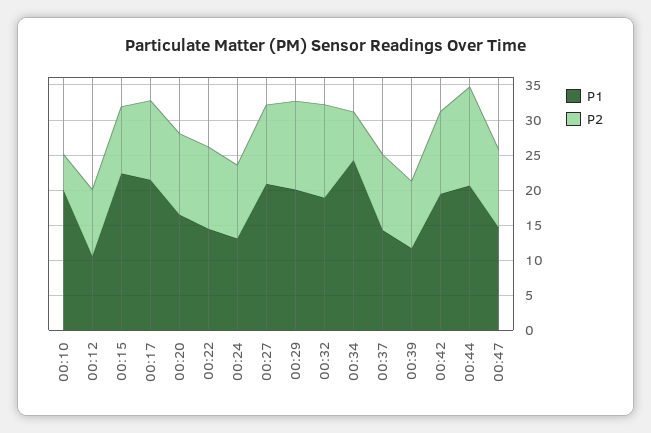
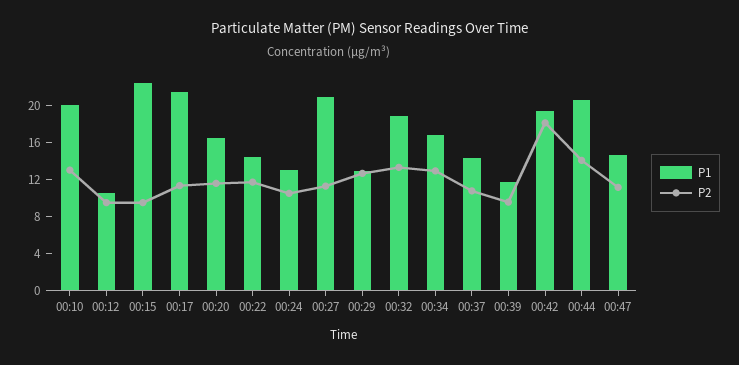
  {
    "P1": {
      "00:10": 20,
      "00:12": 11,
      "00:15": 22,
      "00:17": 21,
      "00:20": 17,
      "00:22": 14,
      "00:24": 13,
      "00:27": 21,
-     "00:29": 20,
+     "00:29": 13,
      "00:32": 19,
-     "00:34": 25,
+     "00:34": 17,
      "00:37": 14,
      "00:39": 12,
      "00:42": 19,
      "00:44": 21,
      "00:47": 15
    },
    "P2": {
-     "00:10": 5,
+     "00:10": 13,
      "00:12": 9,
      "00:15": 10,
      "00:17": 11,
      "00:20": 12,
      "00:22": 12,
      "00:24": 10,
      "00:27": 11,
      "00:29": 13,
      "00:32": 13,
-     "00:34": 7.5,
+     "00:34": 13,
      "00:37": 11,
      "00:39": 10,
-     "00:42": 12.5,
+     "00:42": 18,
      "00:44": 14,
      "00:47": 11
    }
  }

